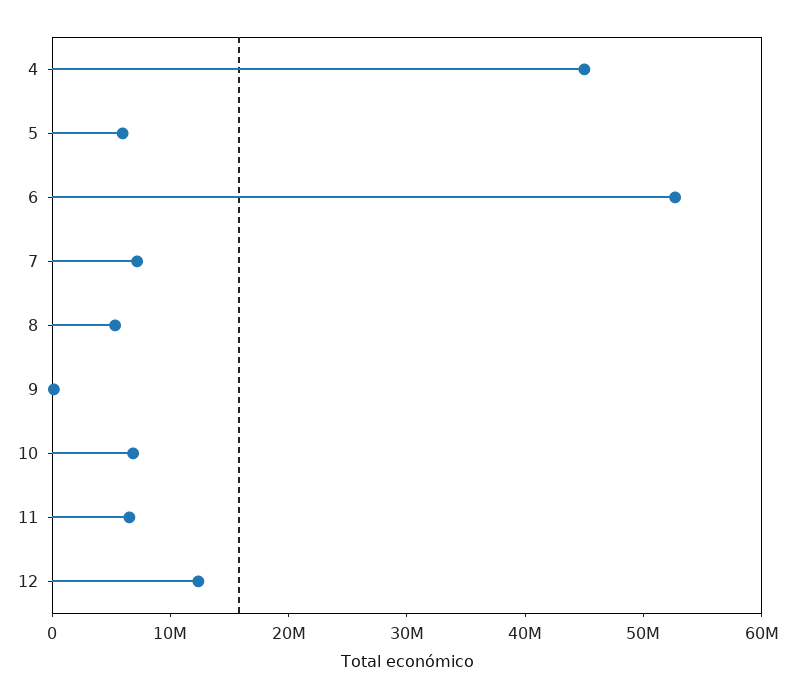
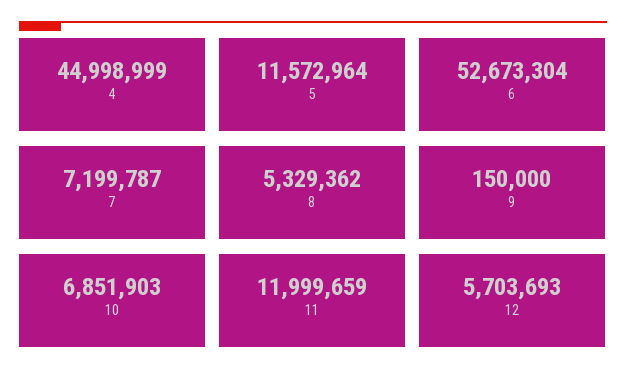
  {
    "4": 44998999,
-   "5": 6000000,
+   "5": 11572964,
    "6": 52673304,
    "7": 7199787,
    "8": 5329362,
    "9": 150000,
    "10": 6851903,
-   "11": 6000000,
+   "11": 11999659,
-   "12": 12000000
+   "12": 5703693
  }

